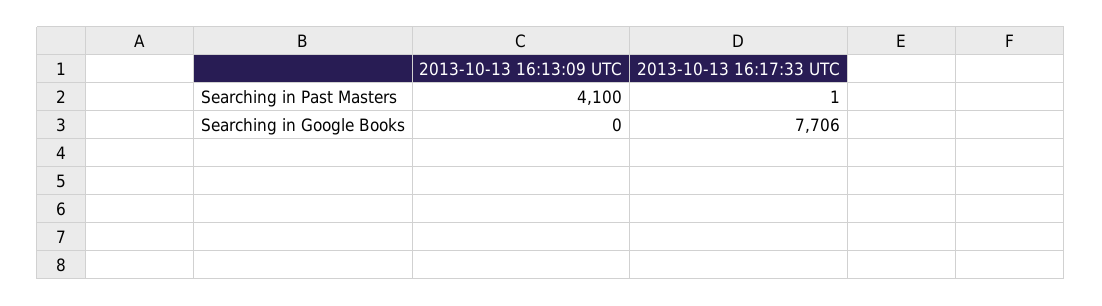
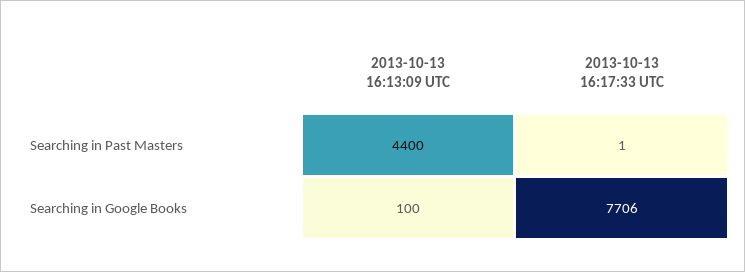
  {
    "2013-10-13 16:13:09 UTC": {
-     "Searching in Past Masters": 4100,
+     "Searching in Past Masters": 4400,
-     "Searching in Google Books": 0
+     "Searching in Google Books": 100
    },
    "2013-10-13 16:17:33 UTC": {
      "Searching in Past Masters": 1,
      "Searching in Google Books": 7706
    }
  }

